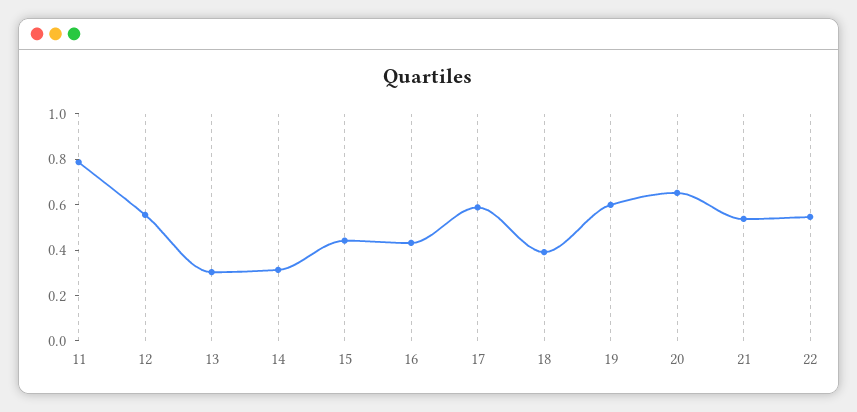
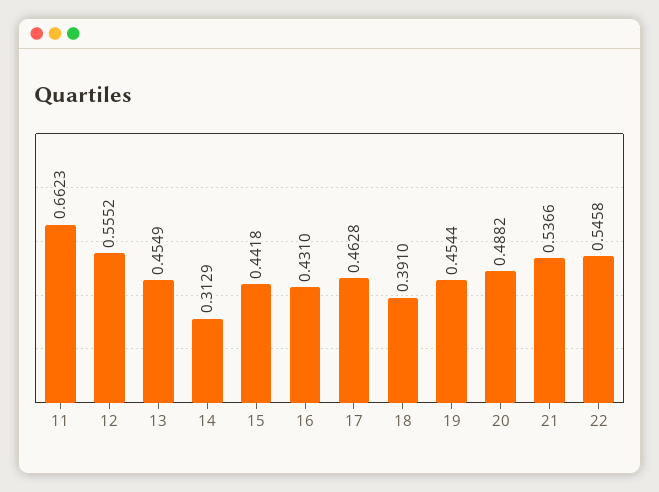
  {
-   "11": 0.8,
+   "11": 0.6623,
    "12": 0.5552,
-   "13": 0.3,
+   "13": 0.4549,
    "14": 0.3129,
    "15": 0.4418,
    "16": 0.431,
-   "17": 0.6,
+   "17": 0.4628,
    "18": 0.391,
-   "19": 0.6,
+   "19": 0.4544,
-   "20": 0.65,
+   "20": 0.4882,
    "21": 0.5366,
    "22": 0.5458
  }

